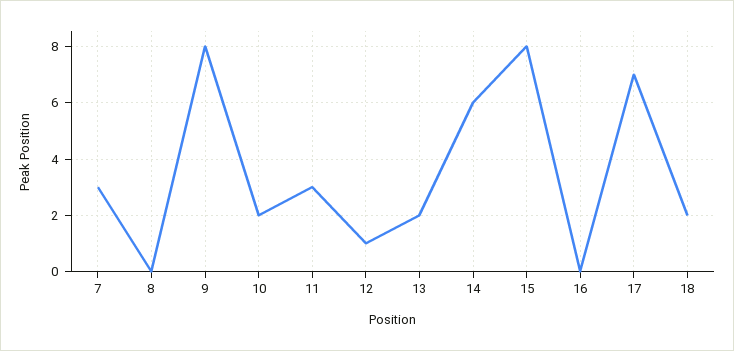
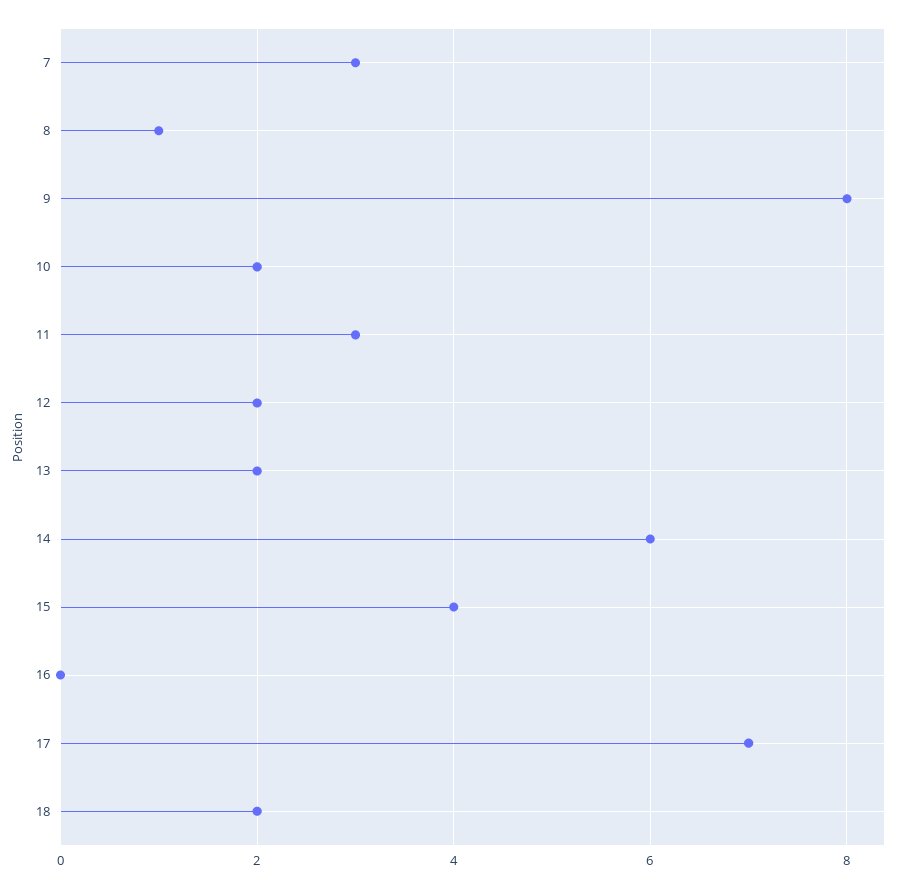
  {
    "7": 3,
-   "8": 0,
+   "8": 1,
    "9": 8,
    "10": 2,
    "11": 3,
-   "12": 1,
+   "12": 2,
    "13": 2,
    "14": 6,
-   "15": 8,
+   "15": 4,
    "16": 0,
    "17": 7,
    "18": 2
  }

